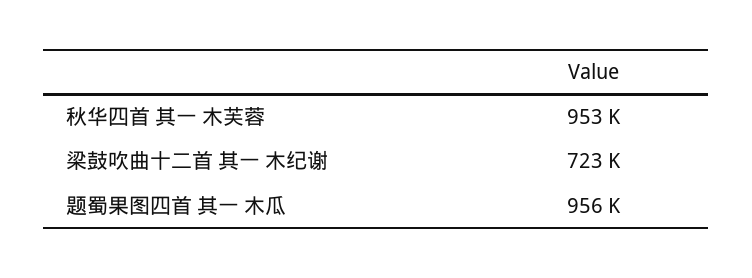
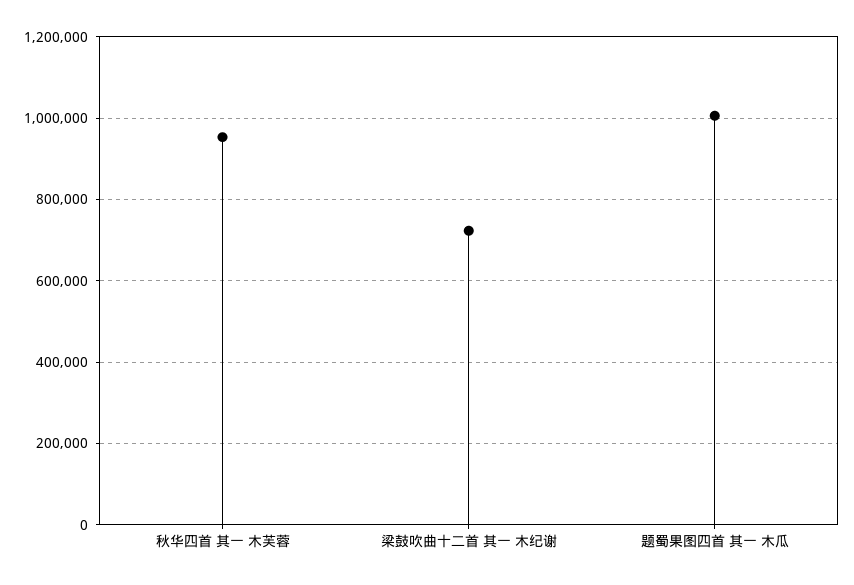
  {
    "秋华四首 其一 木芙蓉": 953000,
    "梁鼓吹曲十二首 其一 木纪谢": 723000,
-   "题蜀果图四首 其一 木瓜": 956000
+   "题蜀果图四首 其一 木瓜": 1000000
  }

